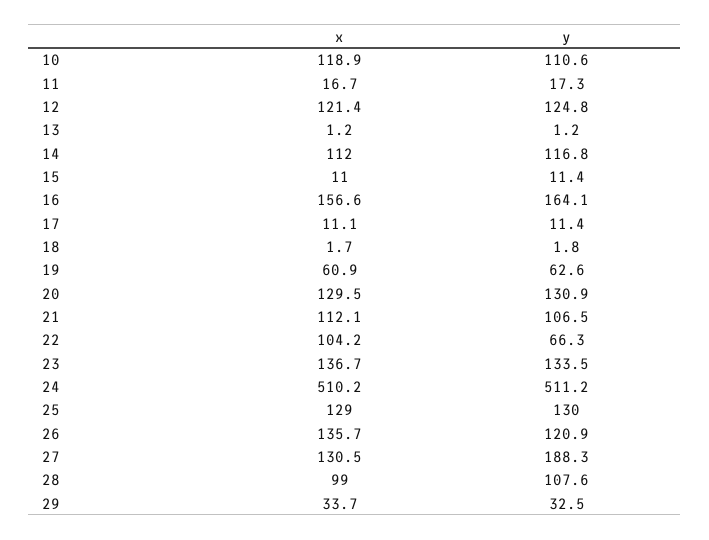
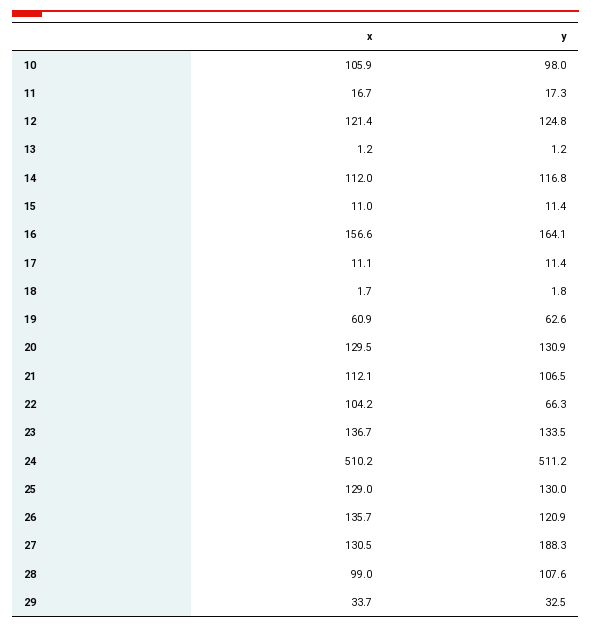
  {
    "x": {
-     "10": 118.9,
+     "10": 105.9,
      "11": 16.7,
      "12": 121.4,
      "13": 1.2,
      "14": 112,
      "15": 11,
      "16": 156.6,
      "17": 11.1,
      "18": 1.7,
      "19": 60.9,
      "20": 129.5,
      "21": 112.1,
      "22": 104.2,
      "23": 136.7,
      "24": 510.2,
      "25": 129,
      "26": 135.7,
      "27": 130.5,
      "28": 99,
      "29": 33.7
    },
    "y": {
-     "10": 110.6,
+     "10": 98,
      "11": 17.3,
      "12": 124.8,
      "13": 1.2,
      "14": 116.8,
      "15": 11.4,
      "16": 164.1,
      "17": 11.4,
      "18": 1.8,
      "19": 62.6,
      "20": 130.9,
      "21": 106.5,
      "22": 66.3,
      "23": 133.5,
      "24": 511.2,
      "25": 130,
      "26": 120.9,
      "27": 188.3,
      "28": 107.6,
      "29": 32.5
    }
  }

